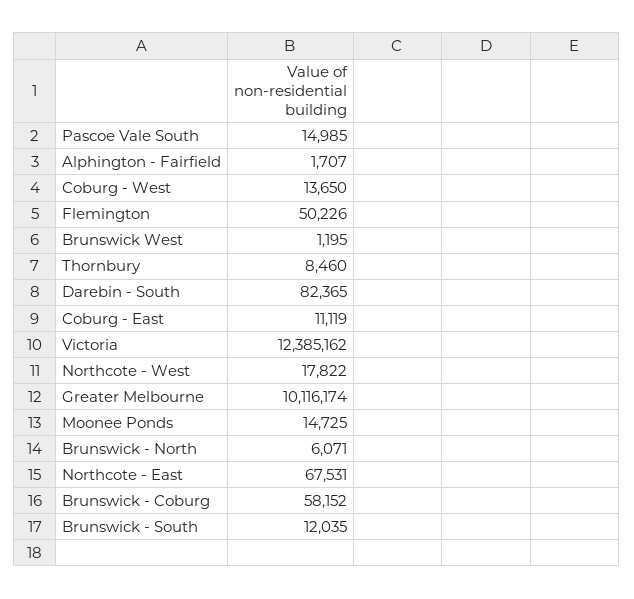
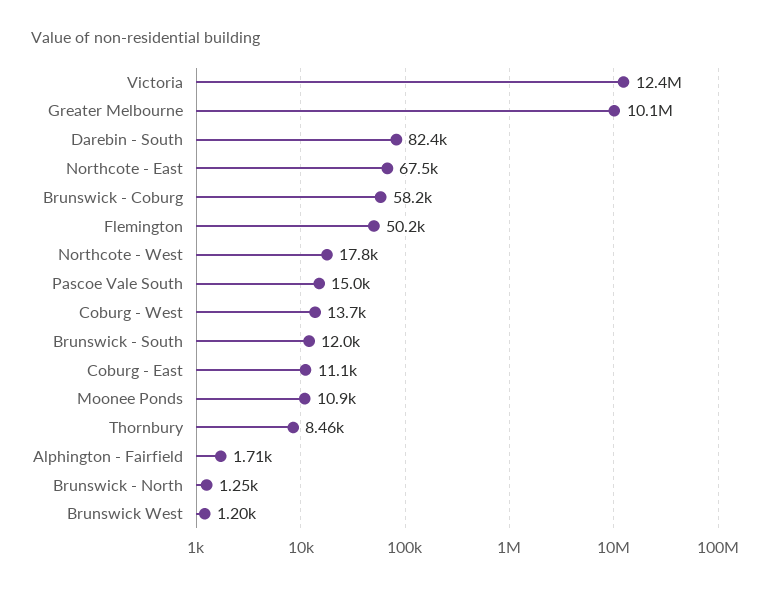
  {
    "Pascoe Vale South": 14985,
    "Alphington - Fairfield": 1707,
    "Coburg - West": 13650,
    "Flemington": 50226,
    "Brunswick West": 1195,
    "Thornbury": 8460,
    "Darebin - South": 82365,
    "Coburg - East": 11119,
    "Victoria": 12385162,
    "Northcote - West": 17822,
    "Greater Melbourne": 10116174,
-   "Moonee Ponds": 14725,
+   "Moonee Ponds": 10900,
-   "Brunswick - North": 6071,
+   "Brunswick - North": 1250,
    "Northcote - East": 67531,
    "Brunswick - Coburg": 58152,
    "Brunswick - South": 12035
  }

